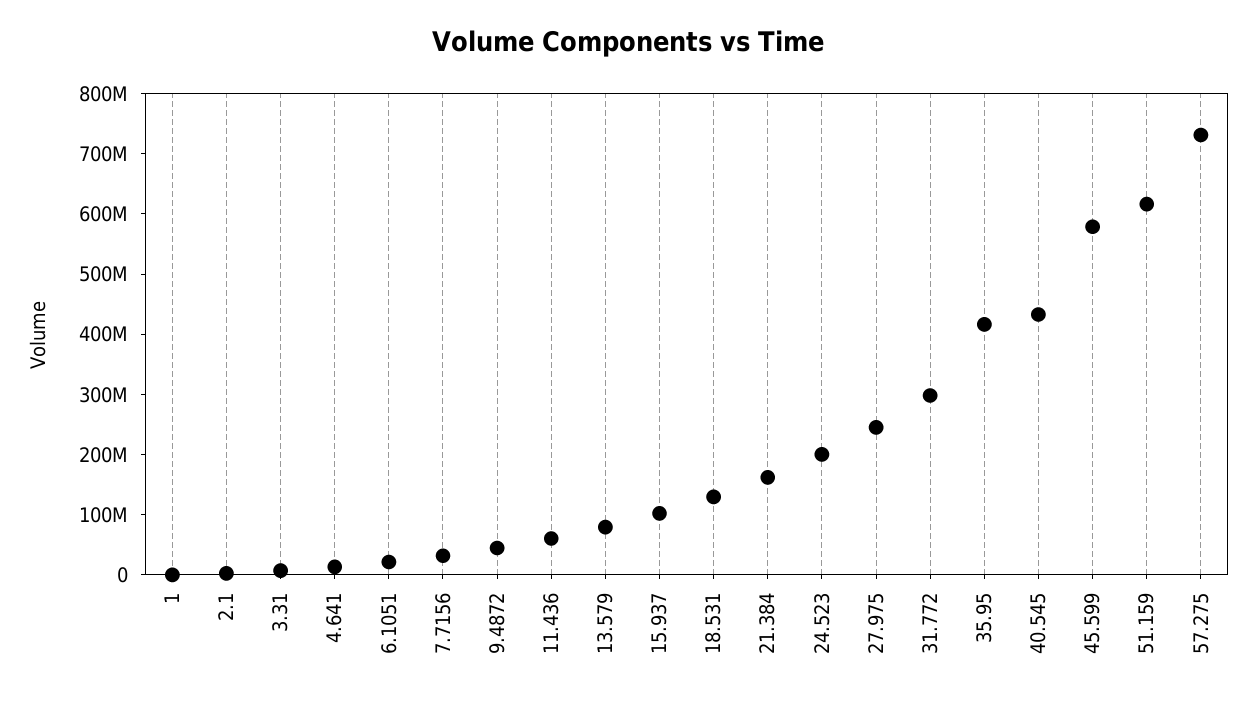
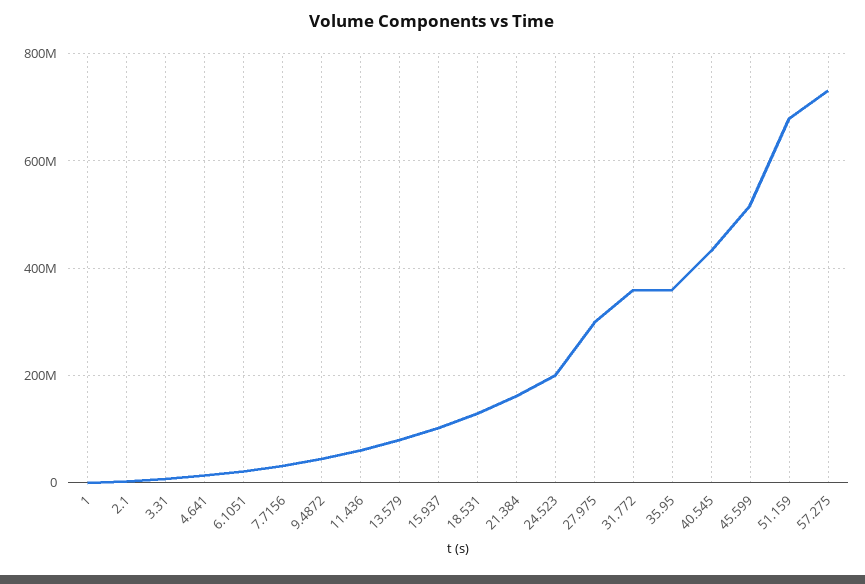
  {
    "1": 0,
    "2.1": 0,
    "3.31": 0,
    "4.641": 20000000,
    "6.1051": 20000000,
    "7.7156": 40000000,
    "9.4872": 40000000,
    "11.436": 60000000,
    "13.579": 80000000,
    "15.937": 100000000,
    "18.531": 120000000,
    "21.384": 160000000,
    "24.523": 200000000,
-   "27.975": 240000000,
+   "27.975": 300000000,
-   "31.772": 300000000,
+   "31.772": 360000000,
-   "35.95": 420000000,
+   "35.95": 360000000,
    "40.545": 440000000,
-   "45.599": 580000000,
+   "45.599": 520000000,
-   "51.159": 620000000,
+   "51.159": 680000000,
    "57.275": 740000000
  }

